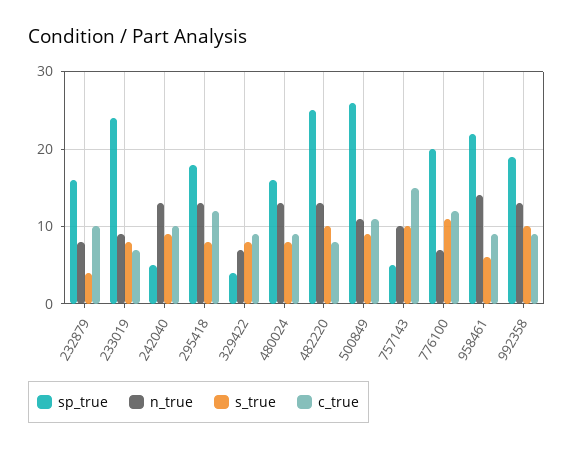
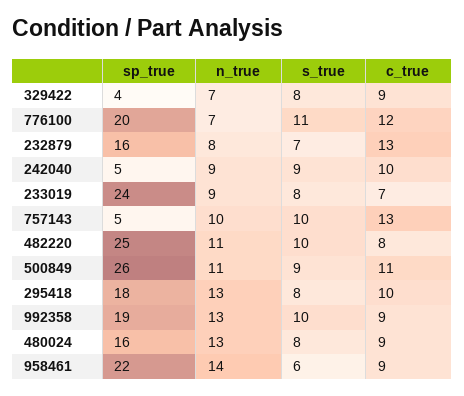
  {
    "sp_true": {
      "232879": 16,
      "233019": 24,
      "242040": 5,
      "295418": 18,
      "329422": 4,
      "480024": 16,
      "482220": 25,
      "500849": 26,
      "757143": 5,
      "776100": 20,
      "958461": 22,
      "992358": 19
    },
    "n_true": {
      "232879": 8,
      "233019": 9,
-     "242040": 13,
+     "242040": 9,
      "295418": 13,
      "329422": 7,
      "480024": 13,
-     "482220": 13,
+     "482220": 11,
      "500849": 11,
      "757143": 10,
      "776100": 7,
      "958461": 14,
      "992358": 13
    },
    "s_true": {
-     "232879": 4,
+     "232879": 7,
      "233019": 8,
      "242040": 9,
      "295418": 8,
      "329422": 8,
      "480024": 8,
      "482220": 10,
      "500849": 9,
      "757143": 10,
      "776100": 11,
      "958461": 6,
      "992358": 10
    },
    "c_true": {
-     "232879": 10,
+     "232879": 13,
      "233019": 7,
      "242040": 10,
-     "295418": 12,
+     "295418": 10,
      "329422": 9,
      "480024": 9,
      "482220": 8,
      "500849": 11,
-     "757143": 15,
+     "757143": 13,
      "776100": 12,
      "958461": 9,
      "992358": 9
    }
  }

